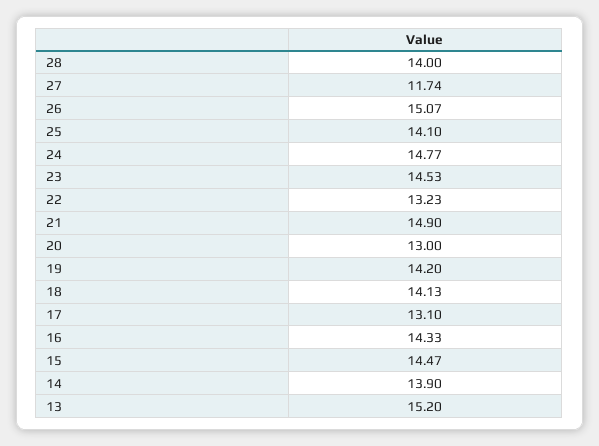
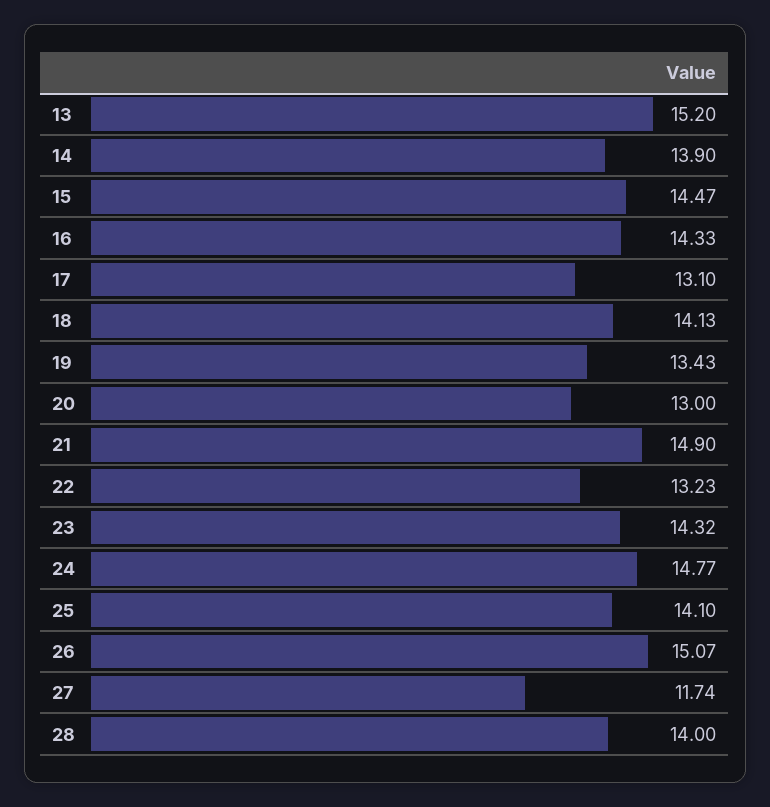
  {
    "28": 14,
    "27": 11.74,
    "26": 15.07,
    "25": 14.1,
    "24": 14.77,
-   "23": 14.53,
+   "23": 14.32,
    "22": 13.23,
    "21": 14.9,
    "20": 13,
-   "19": 14.2,
+   "19": 13.43,
    "18": 14.13,
    "17": 13.1,
    "16": 14.33,
    "15": 14.47,
    "14": 13.9,
    "13": 15.2
  }

